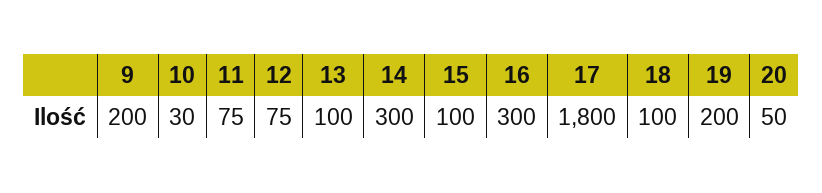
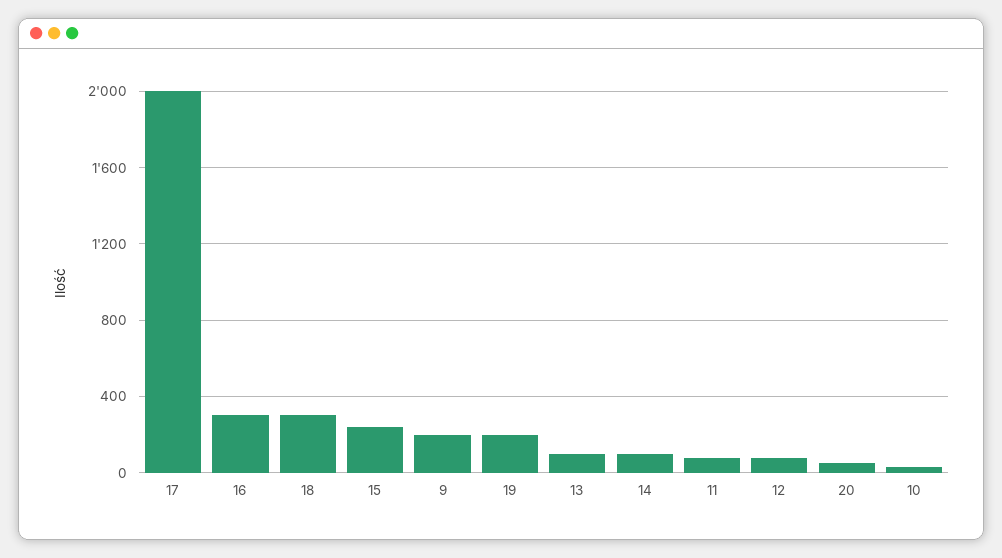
  {
    "9": 200,
    "10": 30,
    "11": 75,
    "12": 75,
    "13": 100,
-   "14": 300,
+   "14": 100,
-   "15": 100,
+   "15": 250,
    "16": 300,
-   "17": 1800,
+   "17": 2000,
-   "18": 100,
+   "18": 300,
    "19": 200,
    "20": 50
  }

